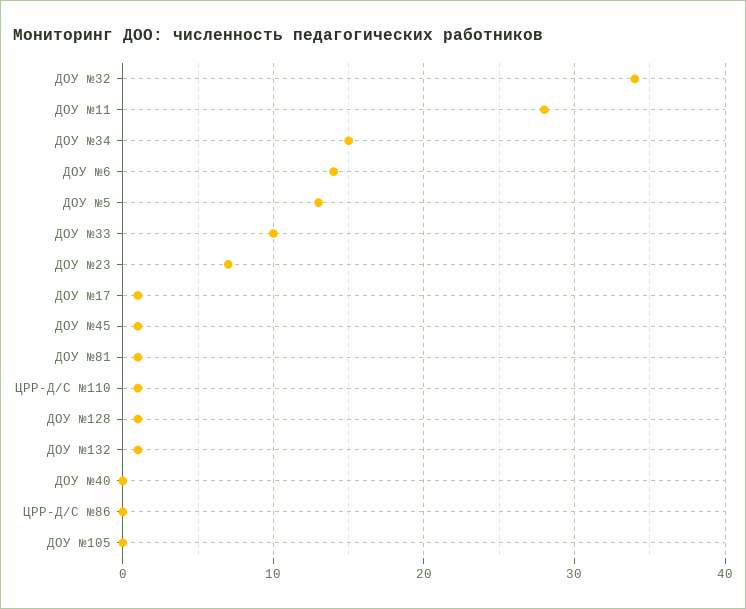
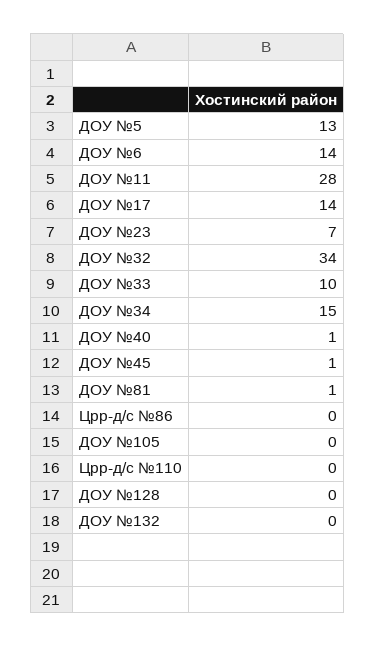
  {
    "ДОУ №32": 34,
    "ДОУ №11": 28,
    "ДОУ №34": 15,
    "ДОУ №6": 14,
    "ДОУ №5": 13,
    "ДОУ №33": 10,
    "ДОУ №23": 7,
-   "ДОУ №17": 1,
+   "ДОУ №17": 14,
    "ДОУ №45": 1,
    "ДОУ №81": 1,
-   "ЦРР-Д/С №110": 1,
+   "ЦРР-Д/С №110": 0,
-   "ДОУ №128": 1,
+   "ДОУ №128": 0,
-   "ДОУ №132": 1,
+   "ДОУ №132": 0,
-   "ДОУ №40": 0,
+   "ДОУ №40": 1,
    "ЦРР-Д/С №86": 0,
    "ДОУ №105": 0
  }

